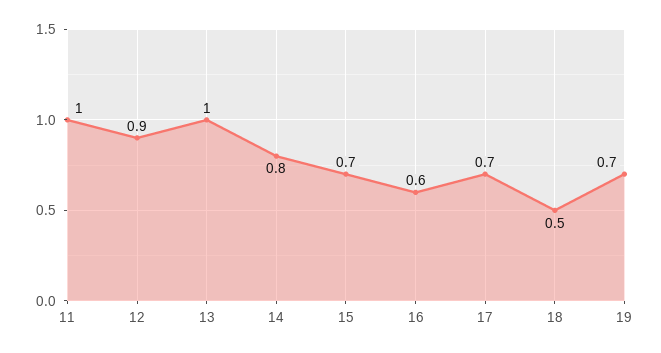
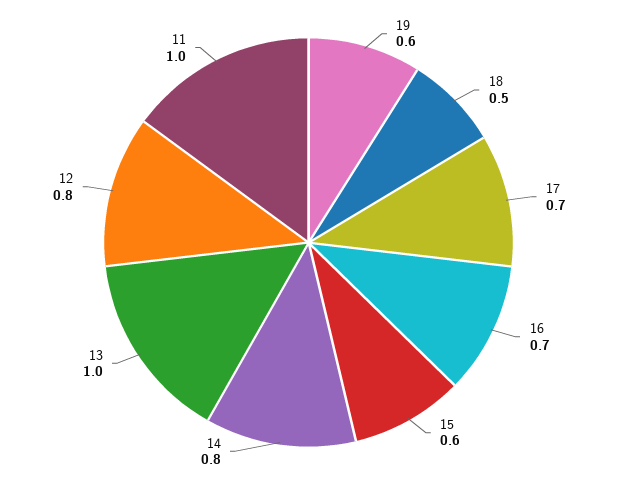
  {
    "11": 1,
-   "12": 0.9,
+   "12": 0.8,
    "13": 1,
    "14": 0.8,
-   "15": 0.7,
+   "15": 0.6,
-   "16": 0.6,
+   "16": 0.7,
    "17": 0.7,
    "18": 0.5,
-   "19": 0.7
+   "19": 0.6
  }

